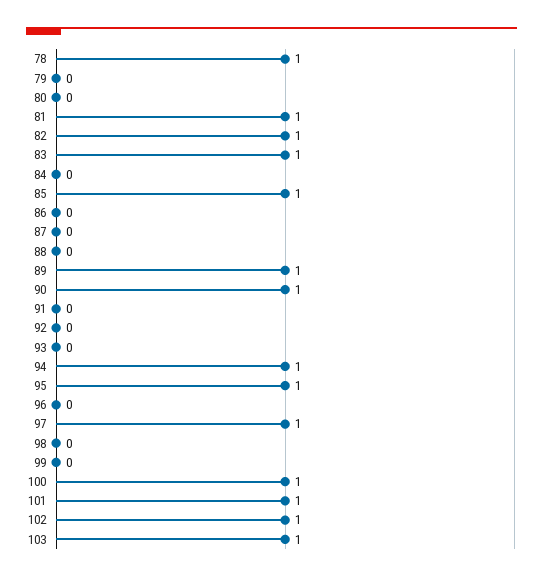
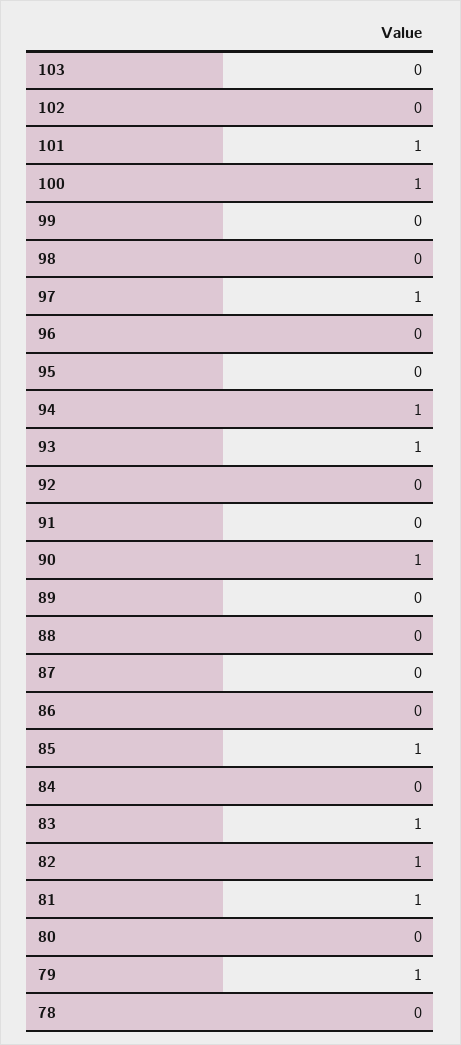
  {
-   "78": 1,
+   "78": 0,
-   "79": 0,
+   "79": 1,
    "80": 0,
    "81": 1,
    "82": 1,
    "83": 1,
    "84": 0,
    "85": 1,
    "86": 0,
    "87": 0,
    "88": 0,
-   "89": 1,
+   "89": 0,
    "90": 1,
    "91": 0,
    "92": 0,
-   "93": 0,
+   "93": 1,
    "94": 1,
-   "95": 1,
+   "95": 0,
    "96": 0,
    "97": 1,
    "98": 0,
    "99": 0,
    "100": 1,
    "101": 1,
-   "102": 1,
+   "102": 0,
-   "103": 1
+   "103": 0
  }

